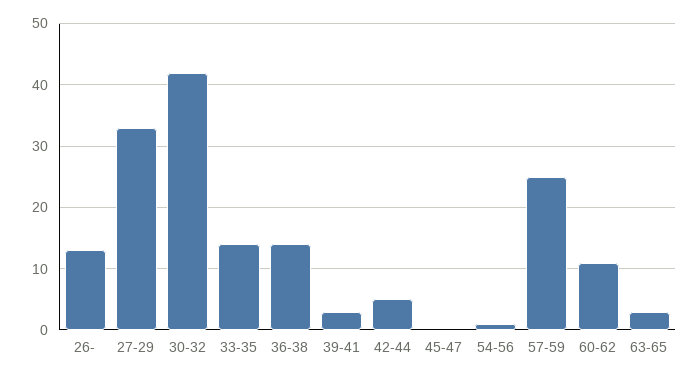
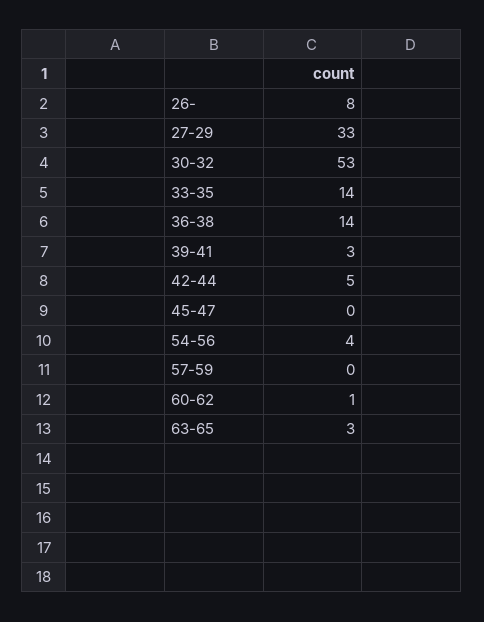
  {
-   "26-": 13,
+   "26-": 8,
    "27-29": 33,
-   "30-32": 42,
+   "30-32": 53,
    "33-35": 14,
    "36-38": 14,
    "39-41": 3,
    "42-44": 5,
    "45-47": 0,
-   "54-56": 1,
+   "54-56": 4,
-   "57-59": 25,
+   "57-59": 0,
-   "60-62": 11,
+   "60-62": 1,
    "63-65": 3
  }

